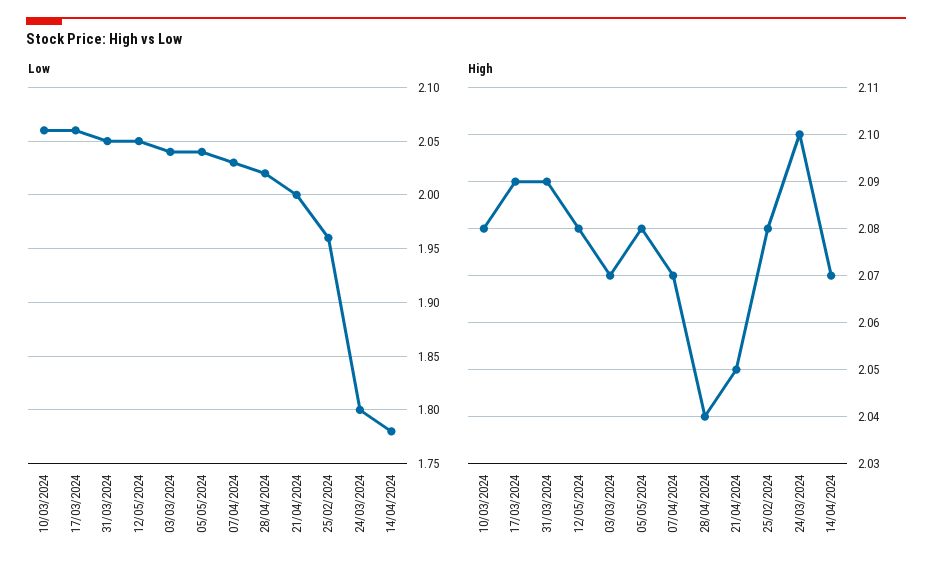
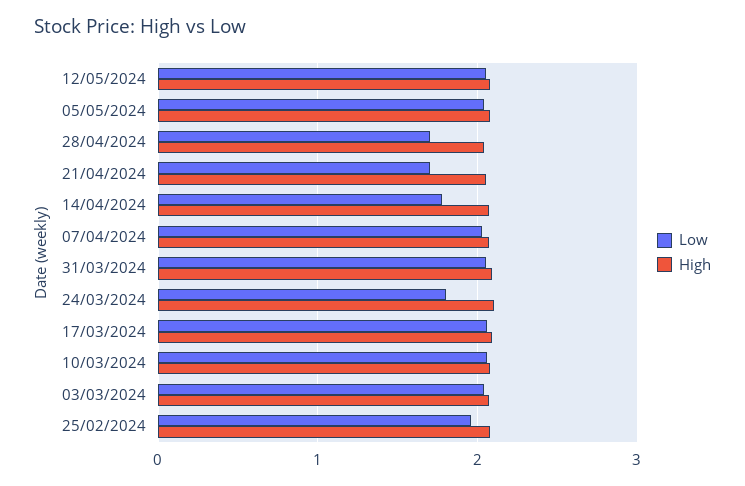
  {
    "Low": {
      "10/03/2024": 2.06,
      "17/03/2024": 2.06,
      "31/03/2024": 2.05,
      "12/05/2024": 2.05,
      "03/03/2024": 2.04,
      "05/05/2024": 2.04,
      "07/04/2024": 2.03,
-     "28/04/2024": 2.02,
+     "28/04/2024": 1.7,
-     "21/04/2024": 2,
+     "21/04/2024": 1.7,
      "25/02/2024": 1.96,
      "24/03/2024": 1.8,
      "14/04/2024": 1.78
    },
    "High": {
      "10/03/2024": 2.08,
      "17/03/2024": 2.09,
      "31/03/2024": 2.09,
      "12/05/2024": 2.08,
      "03/03/2024": 2.07,
      "05/05/2024": 2.08,
      "07/04/2024": 2.07,
      "28/04/2024": 2.04,
      "21/04/2024": 2.05,
      "25/02/2024": 2.08,
      "24/03/2024": 2.1,
      "14/04/2024": 2.07
    }
  }

